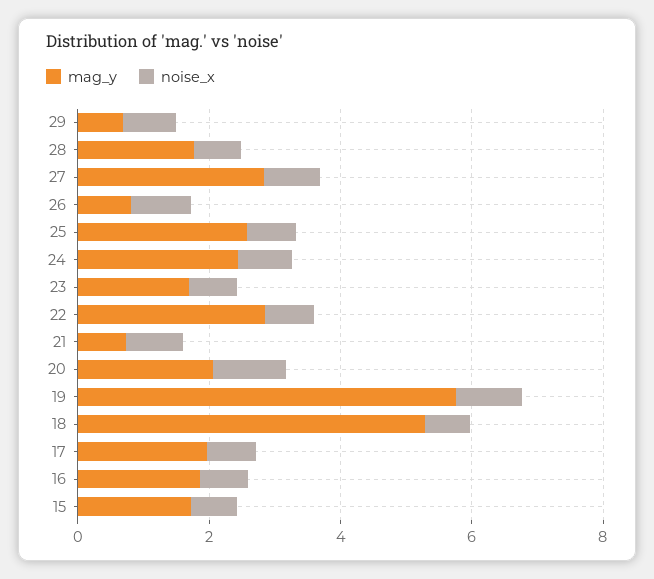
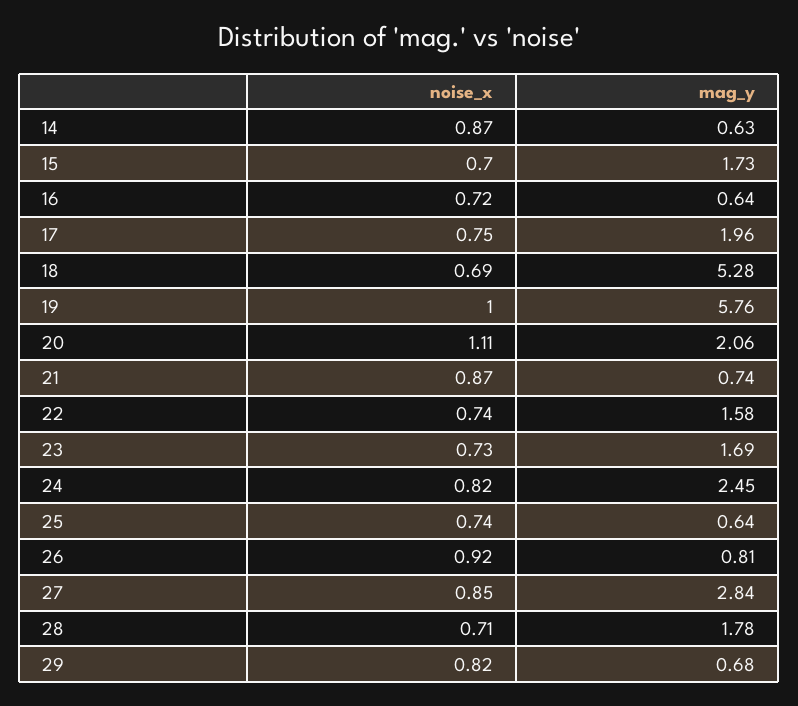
  {
    "mag_y": {
      "29": 0.68,
      "28": 1.78,
      "27": 2.84,
      "26": 0.81,
-     "25": 2.5,
+     "25": 0.64,
      "24": 2.45,
      "23": 1.69,
-     "22": 3,
+     "22": 1.58,
      "21": 0.74,
      "20": 2.06,
      "19": 5.76,
      "18": 5.28,
      "17": 1.96,
-     "16": 2,
+     "16": 0.64,
-     "15": 1.73
+     "15": 1.73,
+     "14": 0.63
    },
    "noise_x": {
      "29": 0.82,
      "28": 0.71,
      "27": 0.85,
      "26": 0.92,
      "25": 0.74,
      "24": 0.82,
      "23": 0.73,
      "22": 0.74,
      "21": 0.87,
      "20": 1.11,
      "19": 1,
      "18": 0.69,
      "17": 0.75,
      "16": 0.72,
-     "15": 0.7
+     "15": 0.7,
+     "14": 0.87
    }
  }

